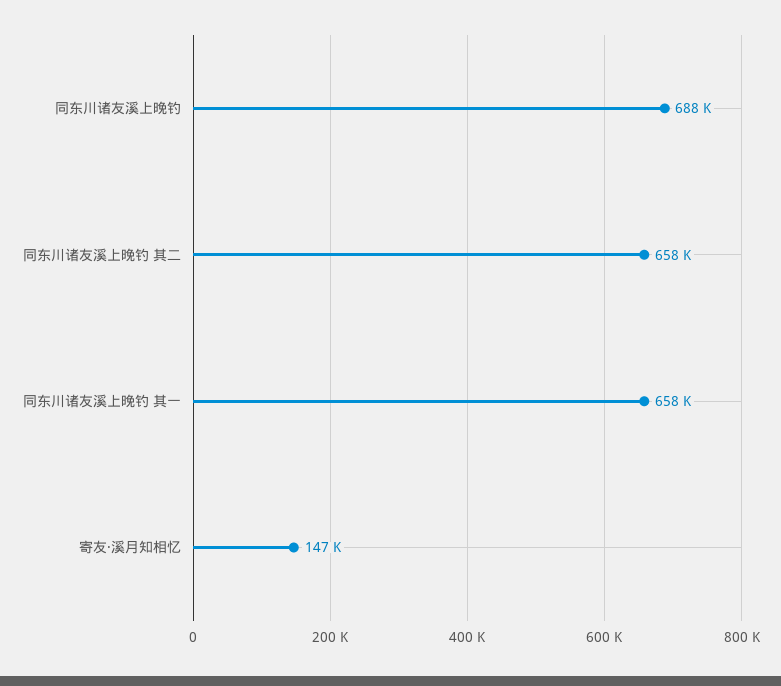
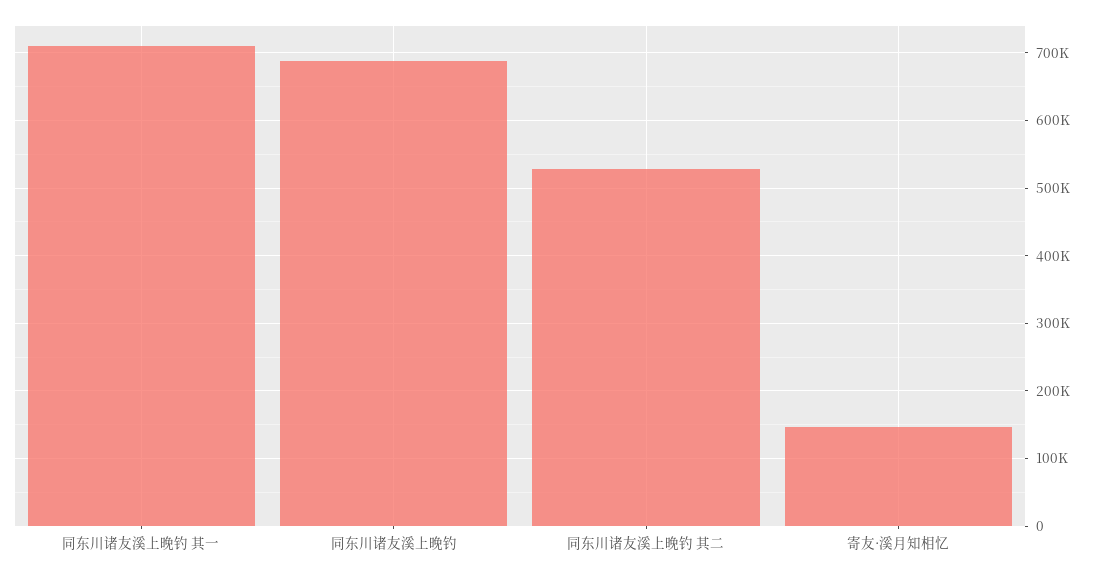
  {
    "同东川诸友溪上晚钓": 688000,
-   "同东川诸友溪上晚钓 其二": 658000,
+   "同东川诸友溪上晚钓 其二": 530000,
-   "同东川诸友溪上晚钓 其一": 658000,
+   "同东川诸友溪上晚钓 其一": 710000,
    "寄友·溪月知相忆": 147000
  }

